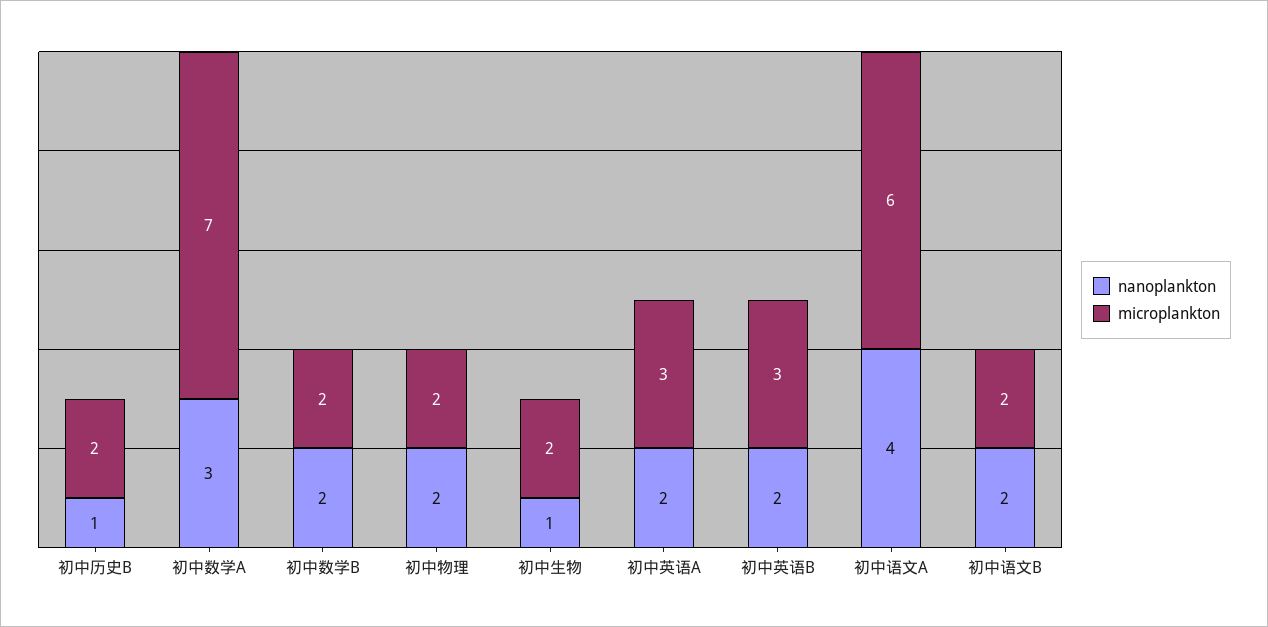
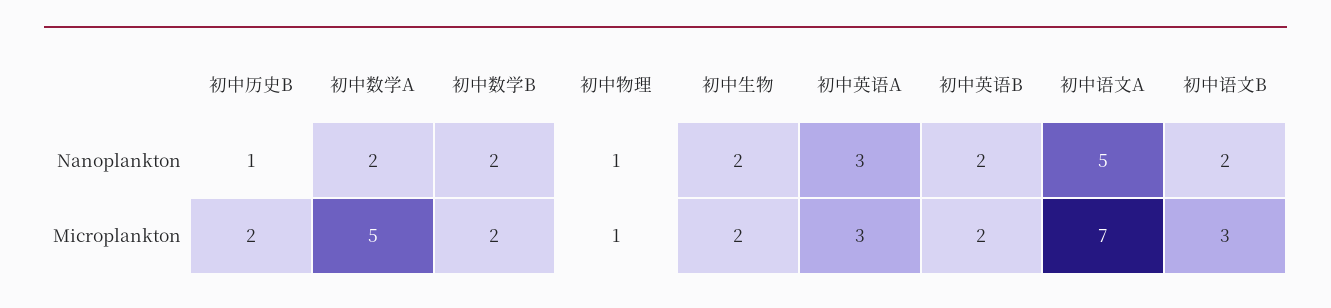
  {
    "nanoplankton": {
      "初中历史B": 1,
-     "初中数学A": 3,
+     "初中数学A": 2,
      "初中数学B": 2,
-     "初中物理": 2,
+     "初中物理": 1,
-     "初中生物": 1,
+     "初中生物": 2,
-     "初中英语A": 2,
+     "初中英语A": 3,
      "初中英语B": 2,
-     "初中语文A": 4,
+     "初中语文A": 5,
      "初中语文B": 2
    },
    "microplankton": {
      "初中历史B": 2,
-     "初中数学A": 7,
+     "初中数学A": 5,
      "初中数学B": 2,
-     "初中物理": 2,
+     "初中物理": 1,
      "初中生物": 2,
      "初中英语A": 3,
-     "初中英语B": 3,
+     "初中英语B": 2,
-     "初中语文A": 6,
+     "初中语文A": 7,
-     "初中语文B": 2
+     "初中语文B": 3
    }
  }

